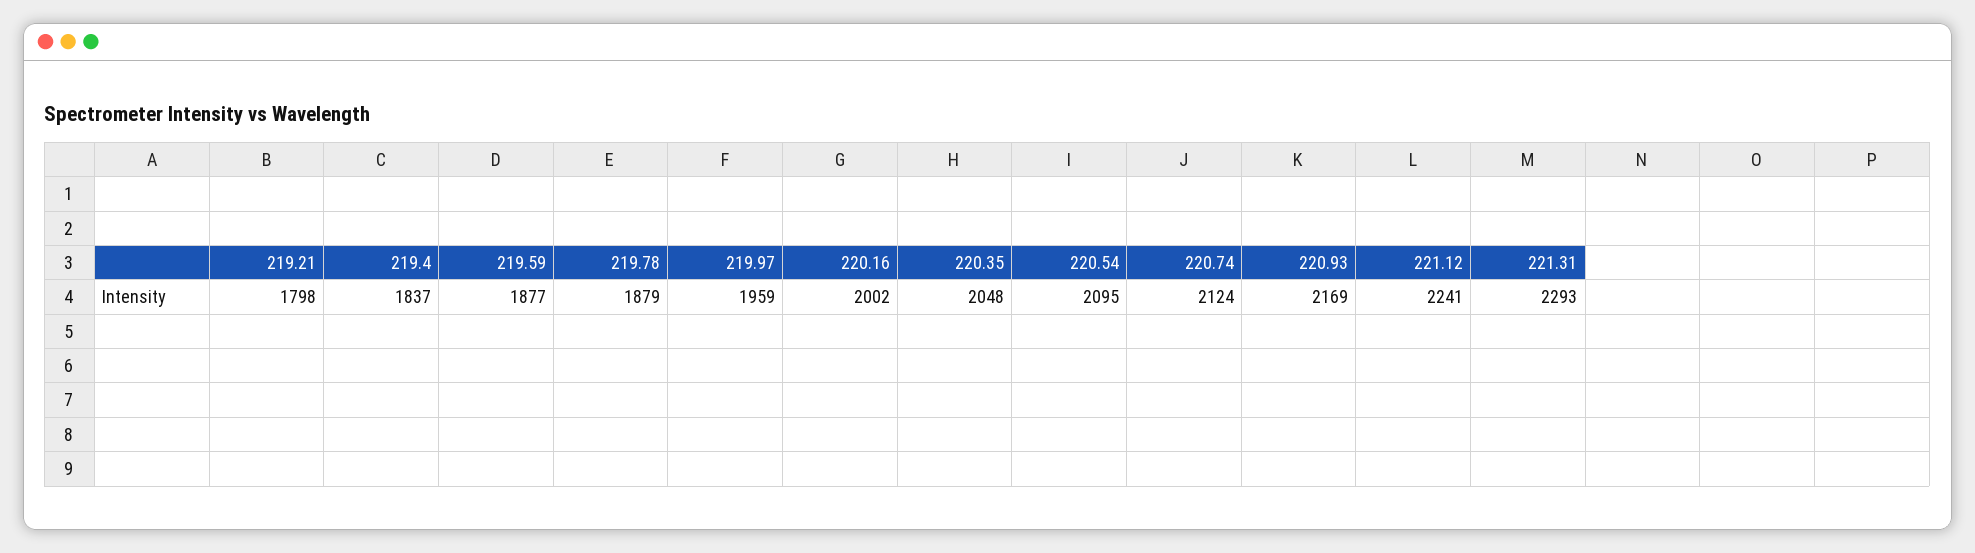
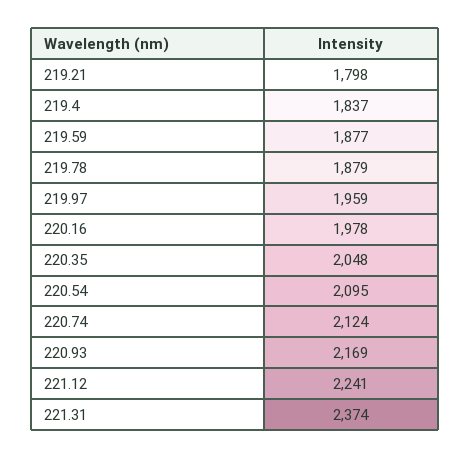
  {
    "219.21": 1798,
    "219.4": 1837,
    "219.59": 1877,
    "219.78": 1879,
    "219.97": 1959,
-   "220.16": 2002,
+   "220.16": 1978,
    "220.35": 2048,
    "220.54": 2095,
    "220.74": 2124,
    "220.93": 2169,
    "221.12": 2241,
-   "221.31": 2293
+   "221.31": 2374
  }

